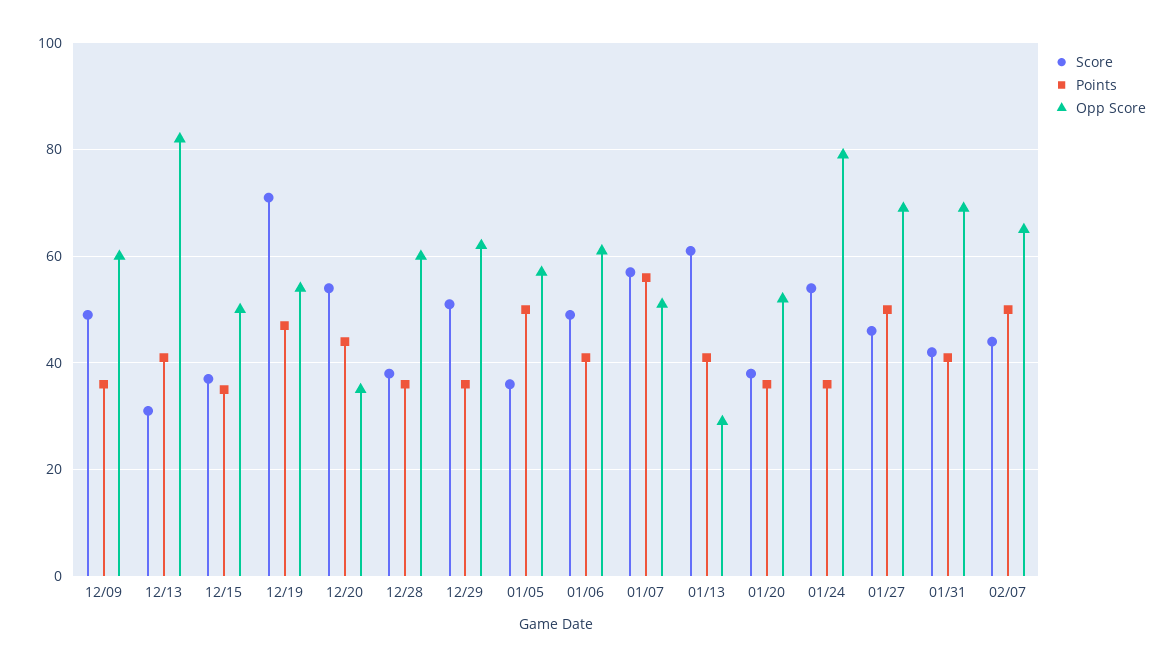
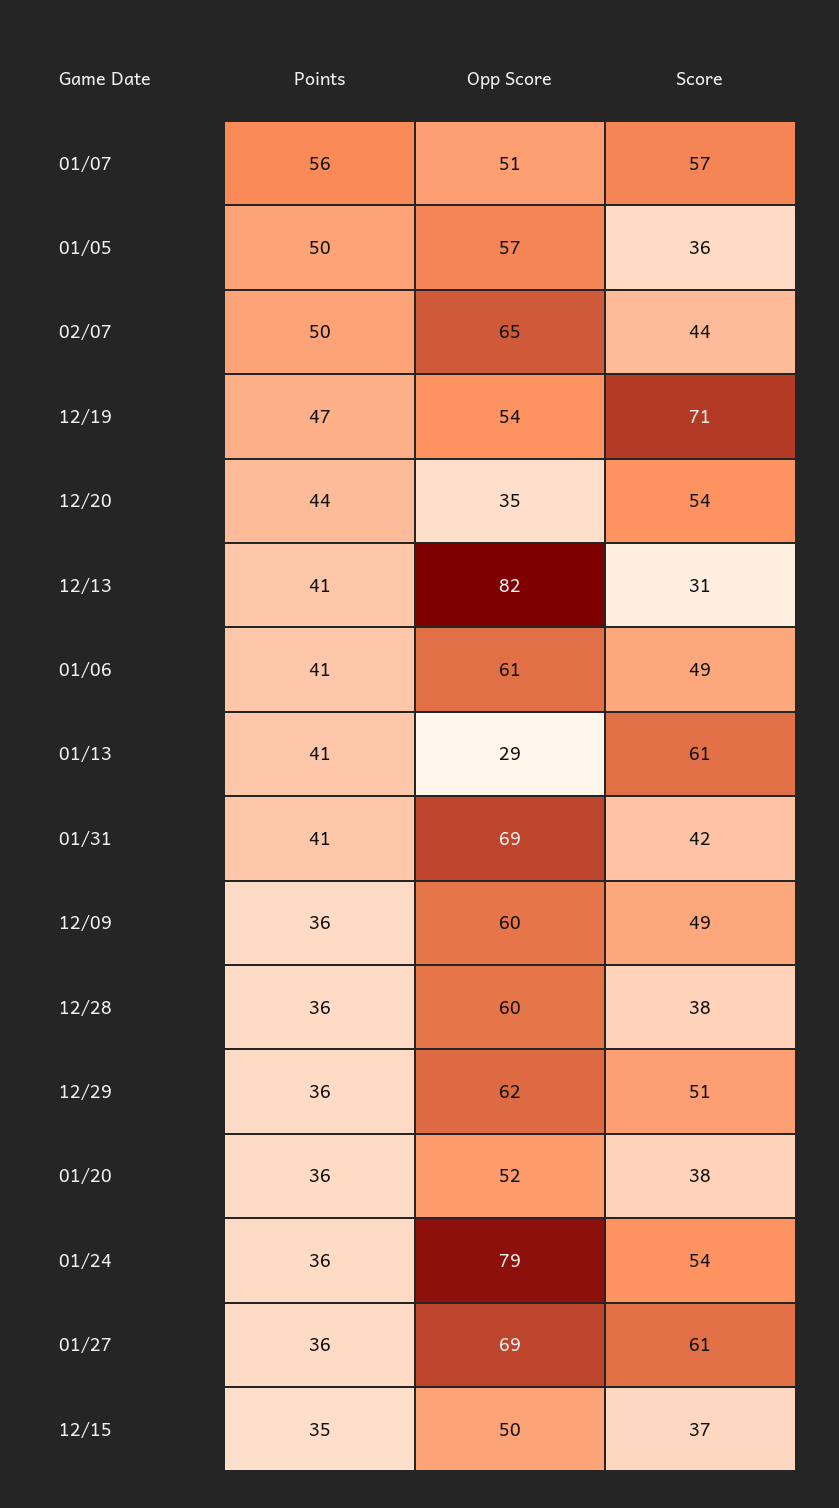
  {
    "Score": {
      "12/09": 49,
      "12/13": 31,
      "12/15": 37,
      "12/19": 71,
      "12/20": 54,
      "12/28": 38,
      "12/29": 51,
      "01/05": 36,
      "01/06": 49,
      "01/07": 57,
      "01/13": 61,
      "01/20": 38,
      "01/24": 54,
-     "01/27": 45,
+     "01/27": 61,
      "01/31": 42,
      "02/07": 44
    },
    "Points": {
      "12/09": 36,
      "12/13": 41,
      "12/15": 35,
      "12/19": 47,
      "12/20": 44,
      "12/28": 36,
      "12/29": 36,
      "01/05": 50,
      "01/06": 41,
      "01/07": 56,
      "01/13": 41,
      "01/20": 36,
      "01/24": 36,
-     "01/27": 50,
+     "01/27": 36,
      "01/31": 41,
      "02/07": 50
    },
    "Opp Score": {
      "12/09": 60,
      "12/13": 82,
      "12/15": 50,
      "12/19": 54,
      "12/20": 35,
      "12/28": 60,
      "12/29": 62,
      "01/05": 57,
      "01/06": 61,
      "01/07": 51,
      "01/13": 29,
      "01/20": 52,
      "01/24": 79,
      "01/27": 69,
      "01/31": 69,
      "02/07": 65
    }
  }

